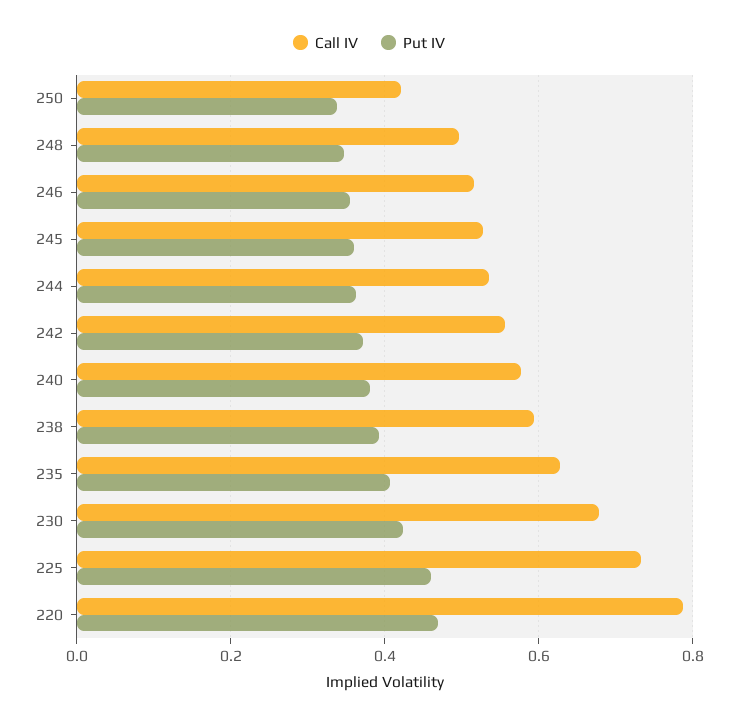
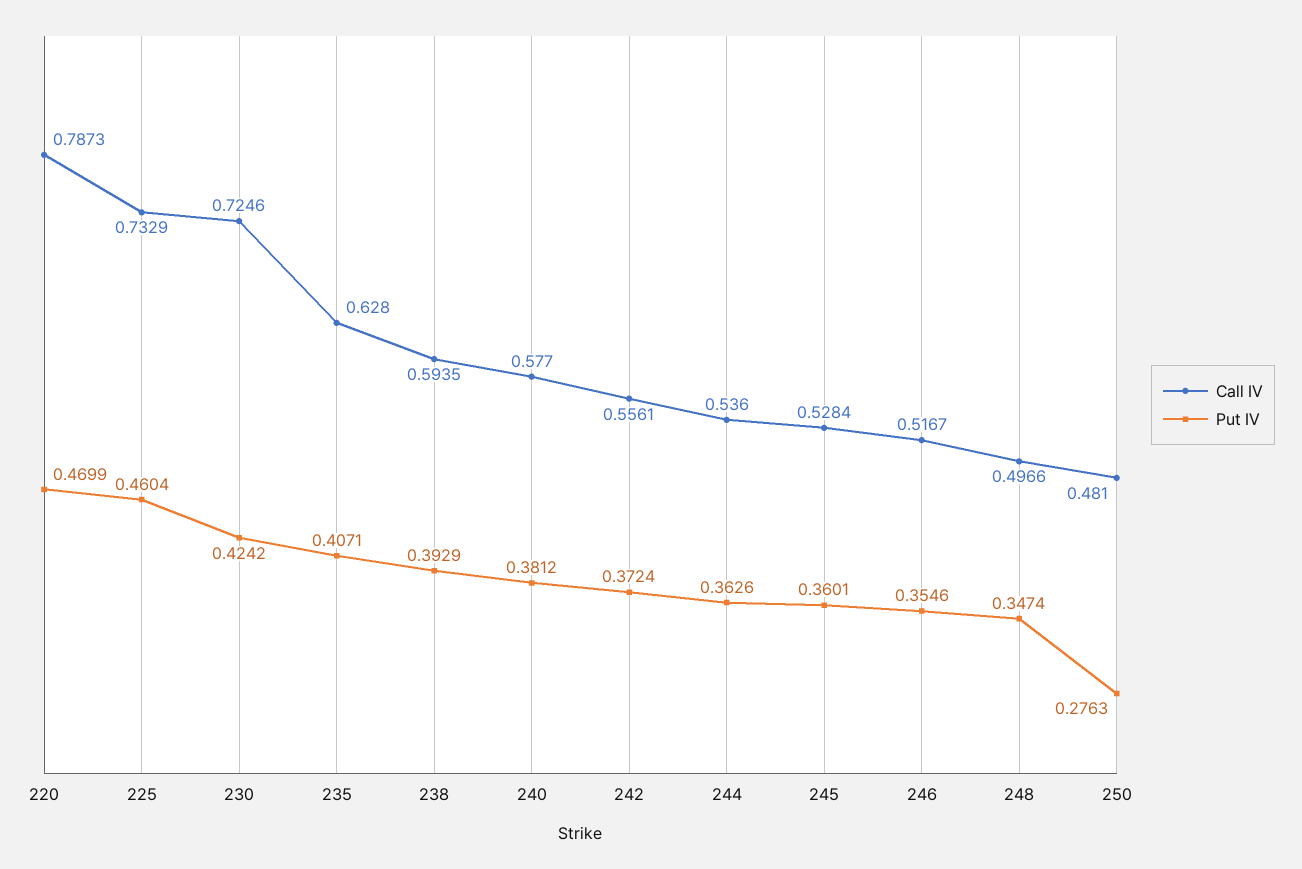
  {
    "Call IV": {
-     "250": 0.42,
+     "250": 0.481,
      "248": 0.4966,
      "246": 0.5167,
      "245": 0.5284,
      "244": 0.536,
      "242": 0.5561,
      "240": 0.577,
      "238": 0.5935,
      "235": 0.628,
-     "230": 0.68,
+     "230": 0.7246,
      "225": 0.7329,
      "220": 0.7873
    },
    "Put IV": {
-     "250": 0.34,
+     "250": 0.2763,
      "248": 0.3474,
      "246": 0.3546,
      "245": 0.3601,
      "244": 0.3626,
      "242": 0.3724,
      "240": 0.3812,
      "238": 0.3929,
      "235": 0.4071,
      "230": 0.4242,
      "225": 0.4604,
      "220": 0.4699
    }
  }

